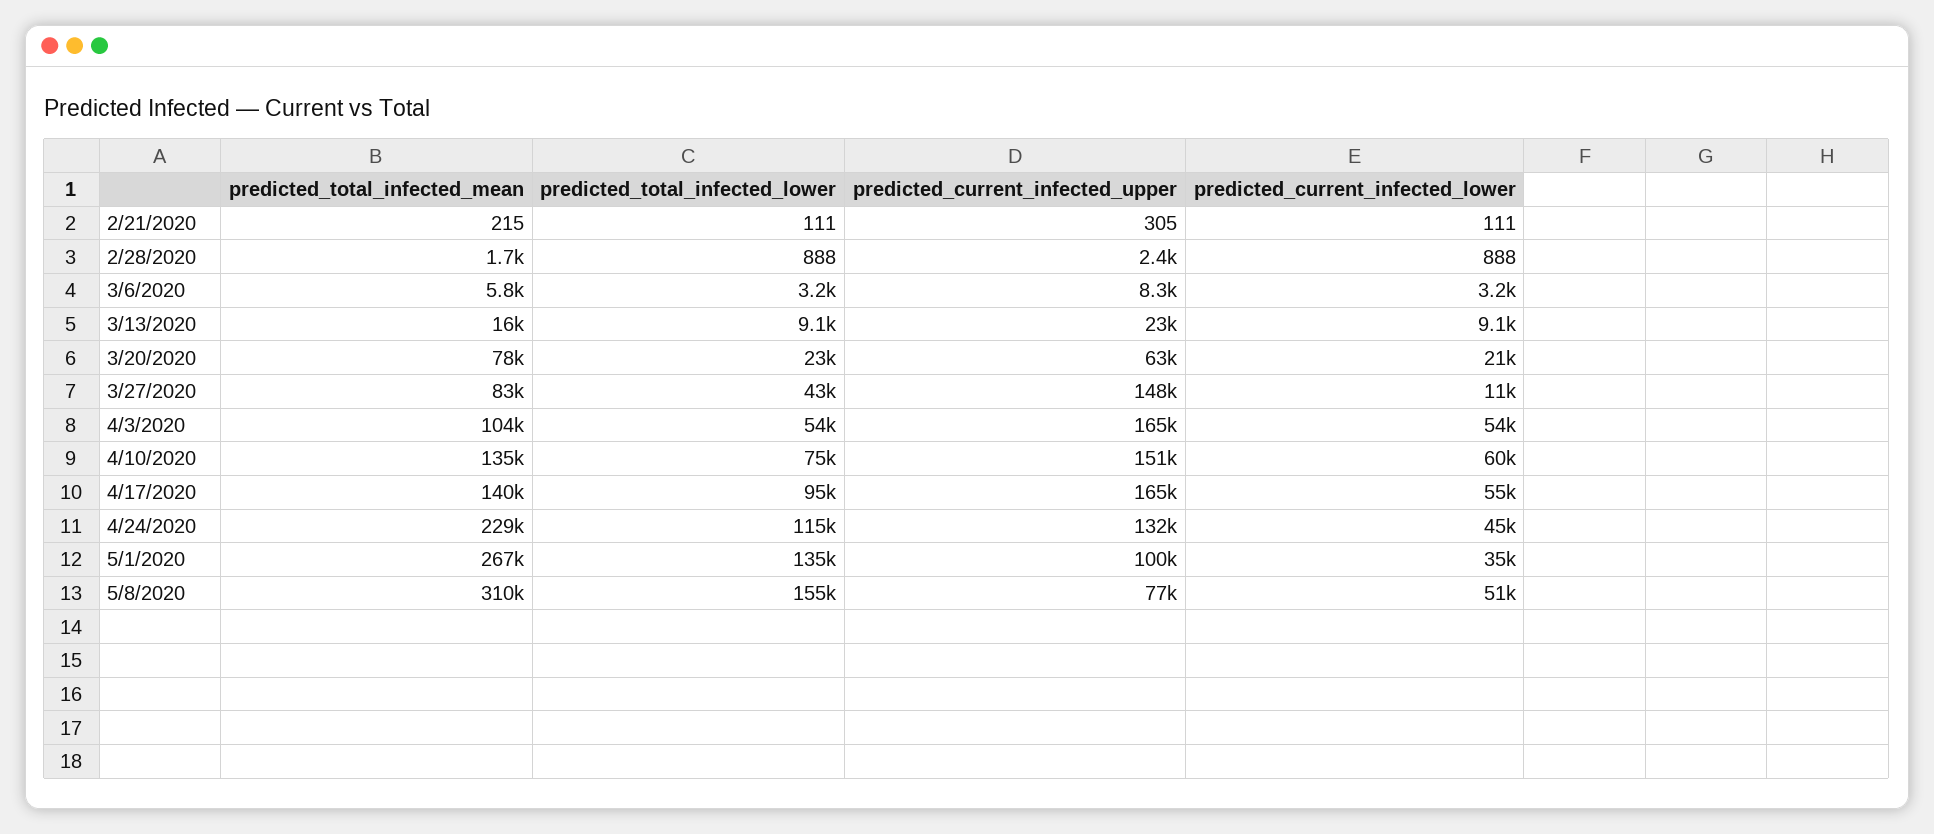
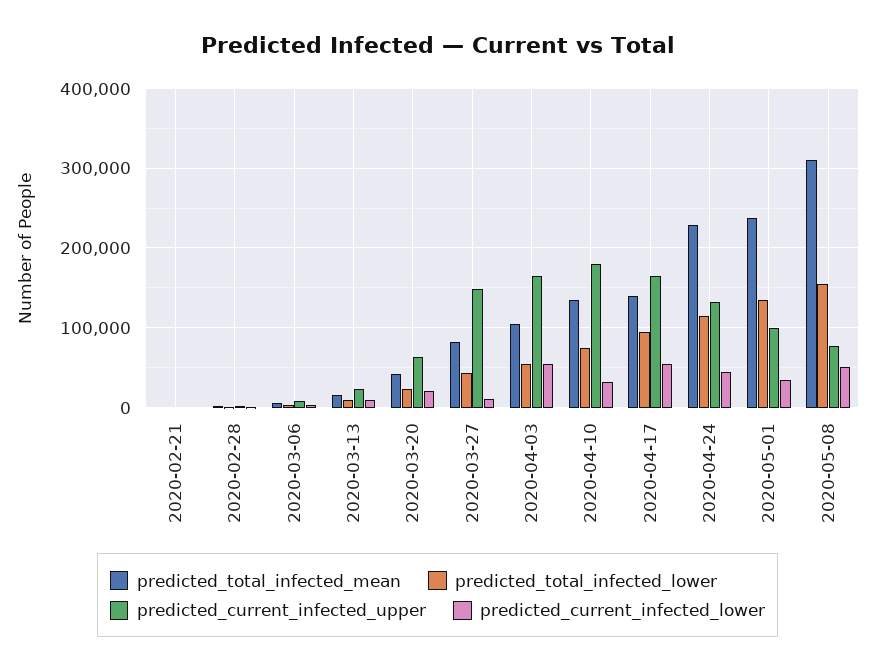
  {
    "predicted_total_infected_mean": {
      "2/21/2020": 215,
      "2/28/2020": 1700,
      "3/6/2020": 5800,
      "3/13/2020": 16000,
-     "3/20/2020": 78000,
+     "3/20/2020": 40000,
      "3/27/2020": 83000,
      "4/3/2020": 104000,
      "4/10/2020": 135000,
      "4/17/2020": 140000,
      "4/24/2020": 229000,
-     "5/1/2020": 267000,
+     "5/1/2020": 240000,
      "5/8/2020": 310000
    },
    "predicted_total_infected_lower": {
      "2/21/2020": 111,
      "2/28/2020": 888,
      "3/6/2020": 3200,
      "3/13/2020": 9100,
      "3/20/2020": 23000,
      "3/27/2020": 43000,
      "4/3/2020": 54000,
      "4/10/2020": 75000,
      "4/17/2020": 95000,
      "4/24/2020": 115000,
      "5/1/2020": 135000,
      "5/8/2020": 155000
    },
    "predicted_current_infected_upper": {
      "2/21/2020": 305,
      "2/28/2020": 2400,
      "3/6/2020": 8300,
      "3/13/2020": 23000,
      "3/20/2020": 63000,
      "3/27/2020": 148000,
      "4/3/2020": 165000,
-     "4/10/2020": 151000,
+     "4/10/2020": 180000,
      "4/17/2020": 165000,
      "4/24/2020": 132000,
      "5/1/2020": 100000,
      "5/8/2020": 77000
    },
    "predicted_current_infected_lower": {
      "2/21/2020": 111,
      "2/28/2020": 888,
      "3/6/2020": 3200,
      "3/13/2020": 9100,
      "3/20/2020": 21000,
      "3/27/2020": 11000,
      "4/3/2020": 54000,
-     "4/10/2020": 60000,
+     "4/10/2020": 30000,
      "4/17/2020": 55000,
      "4/24/2020": 45000,
      "5/1/2020": 35000,
      "5/8/2020": 51000
    }
  }

